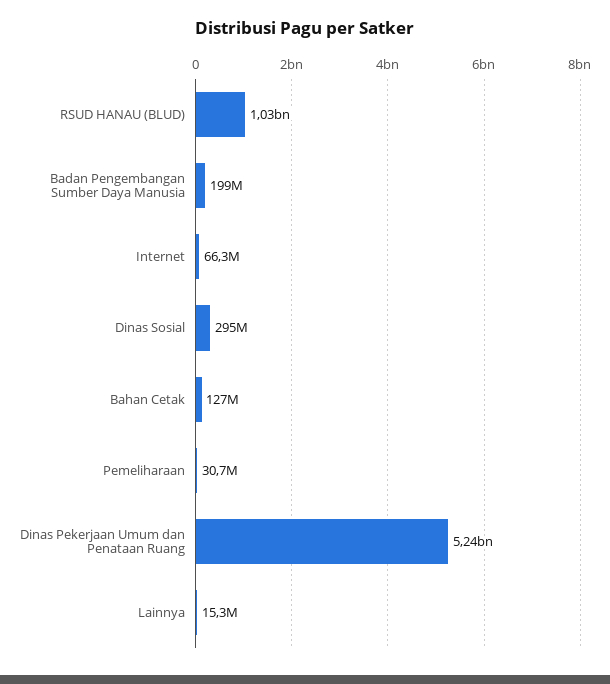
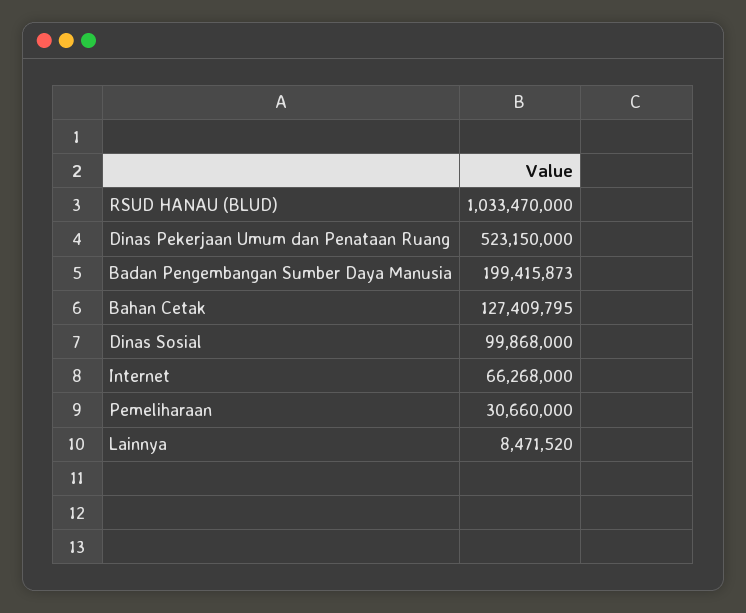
  {
    "RSUD HANAU (BLUD)": 1033470000,
    "Badan Pengembangan Sumber Daya Manusia": 199415873,
    "Internet": 66268000,
-   "Dinas Sosial": 295000000,
+   "Dinas Sosial": 99868000,
    "Bahan Cetak": 127409795,
    "Pemeliharaan": 30660000,
-   "Dinas Pekerjaan Umum dan Penataan Ruang": 5240000000,
+   "Dinas Pekerjaan Umum dan Penataan Ruang": 523150000,
-   "Lainnya": 15300000
+   "Lainnya": 8471520
  }

